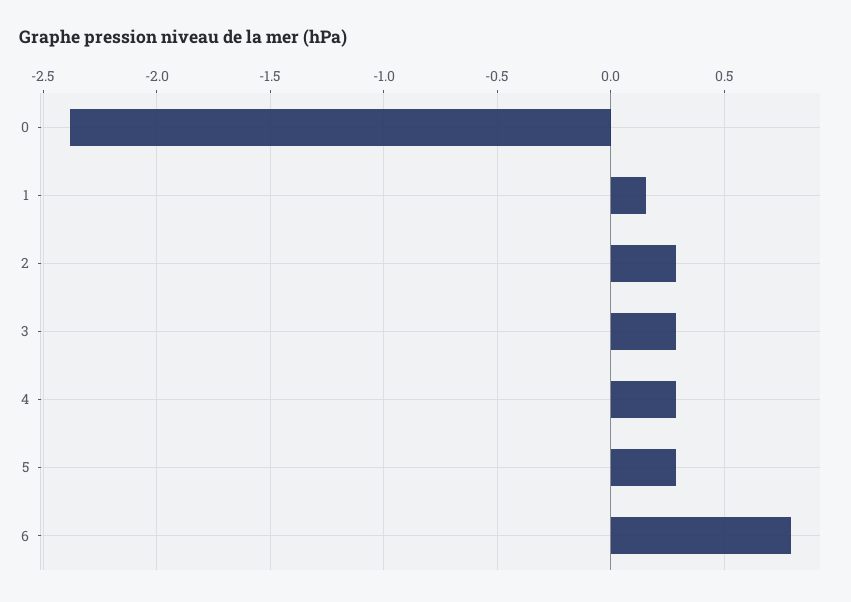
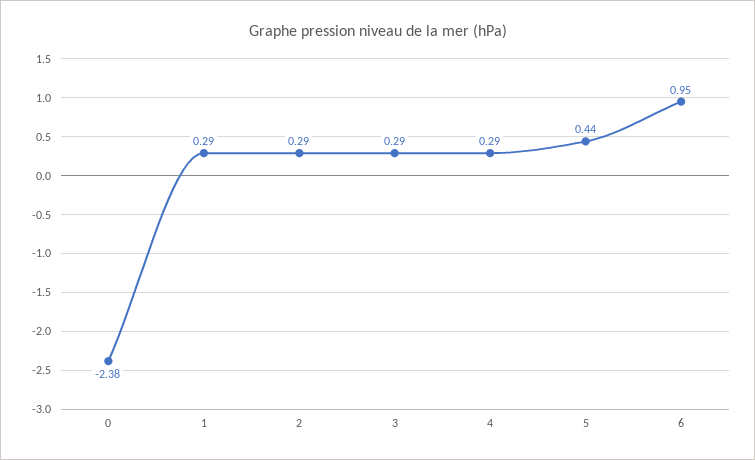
  {
    "0": -2.38,
-   "1": 0.15,
+   "1": 0.29,
    "2": 0.29,
    "3": 0.29,
    "4": 0.29,
-   "5": 0.3,
+   "5": 0.44,
-   "6": 0.8
+   "6": 0.95
  }

